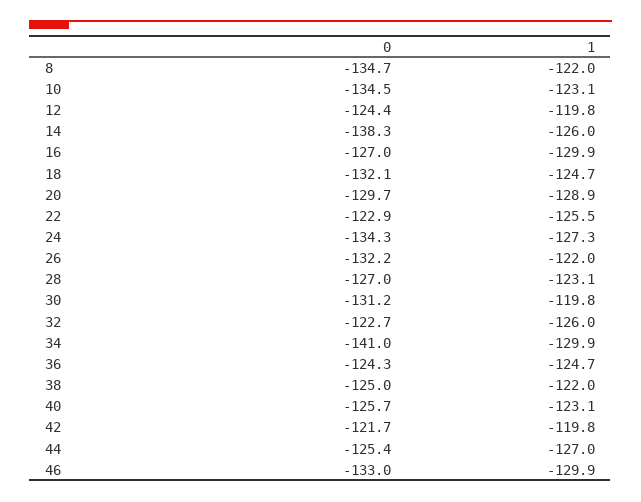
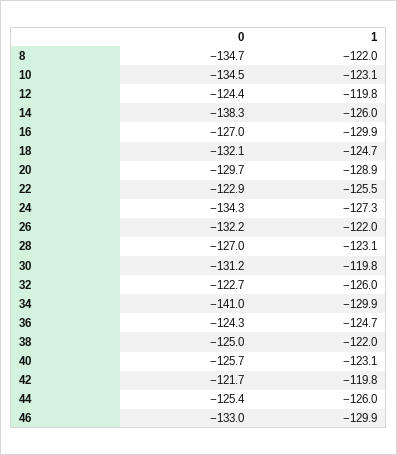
  {
    "0": {
      "8": -134.7,
      "10": -134.5,
      "12": -124.4,
      "14": -138.3,
      "16": -127,
      "18": -132.1,
      "20": -129.7,
      "22": -122.9,
      "24": -134.3,
      "26": -132.2,
      "28": -127,
      "30": -131.2,
      "32": -122.7,
      "34": -141,
      "36": -124.3,
      "38": -125,
      "40": -125.7,
      "42": -121.7,
      "44": -125.4,
      "46": -133
    },
    "1": {
      "8": -122,
      "10": -123.1,
      "12": -119.8,
      "14": -126,
      "16": -129.9,
      "18": -124.7,
      "20": -128.9,
      "22": -125.5,
      "24": -127.3,
      "26": -122,
      "28": -123.1,
      "30": -119.8,
      "32": -126,
      "34": -129.9,
      "36": -124.7,
      "38": -122,
      "40": -123.1,
      "42": -119.8,
-     "44": -127,
+     "44": -126,
      "46": -129.9
    }
  }

